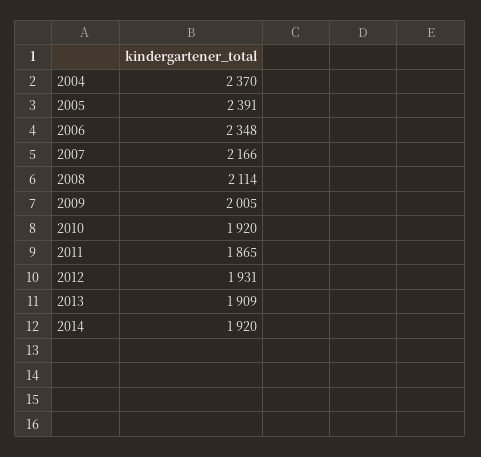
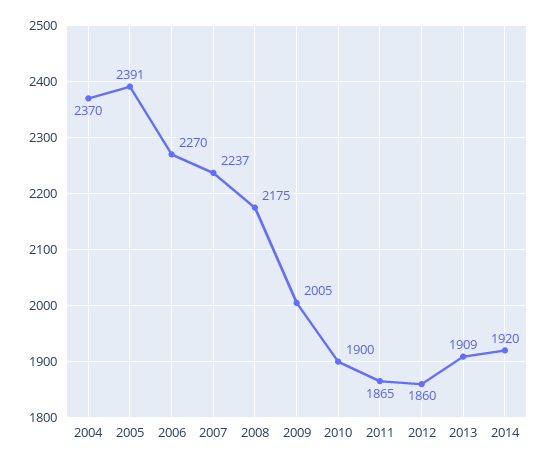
  {
    "2004": 2370,
    "2005": 2391,
-   "2006": 2348,
+   "2006": 2270,
-   "2007": 2166,
+   "2007": 2237,
-   "2008": 2114,
+   "2008": 2175,
    "2009": 2005,
-   "2010": 1920,
+   "2010": 1900,
    "2011": 1865,
-   "2012": 1931,
+   "2012": 1860,
    "2013": 1909,
    "2014": 1920
  }

